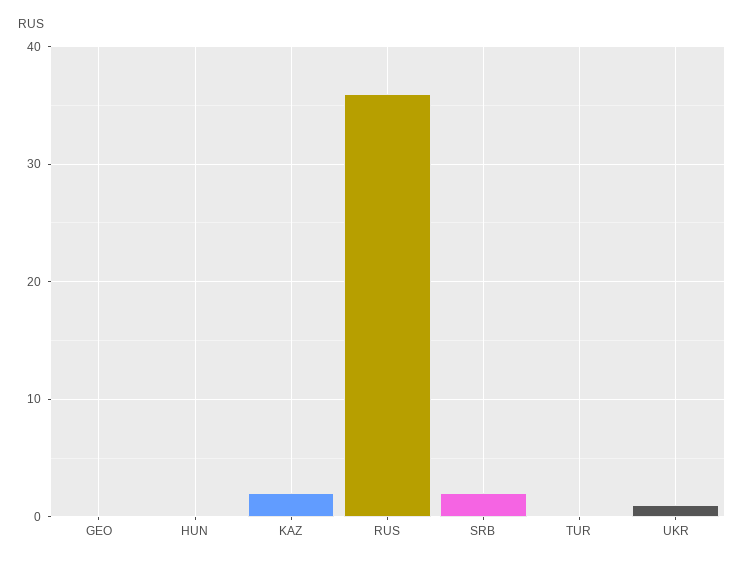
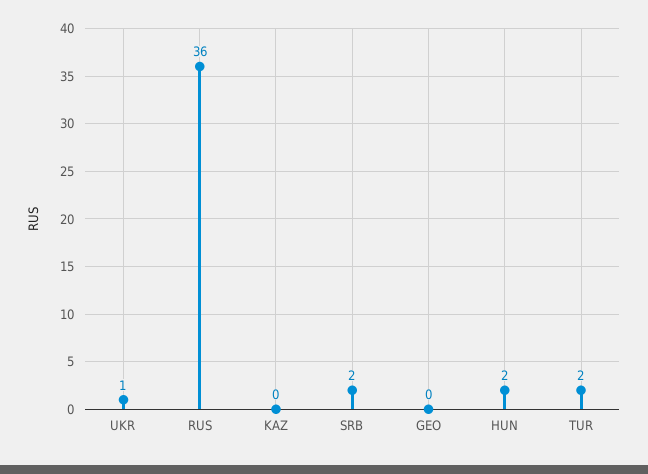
  {
    "GEO": 0,
-   "HUN": 0,
+   "HUN": 2,
-   "KAZ": 2,
+   "KAZ": 0,
    "RUS": 36,
    "SRB": 2,
-   "TUR": 0,
+   "TUR": 2,
    "UKR": 1
  }

